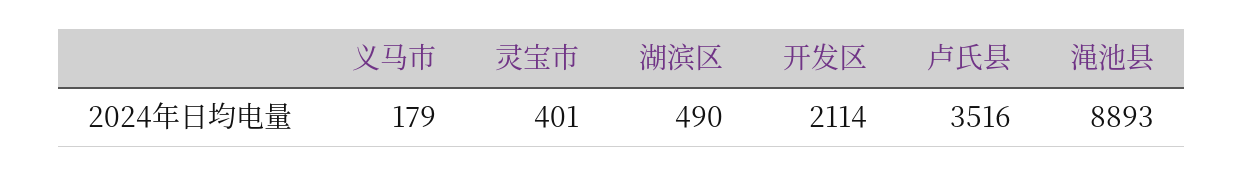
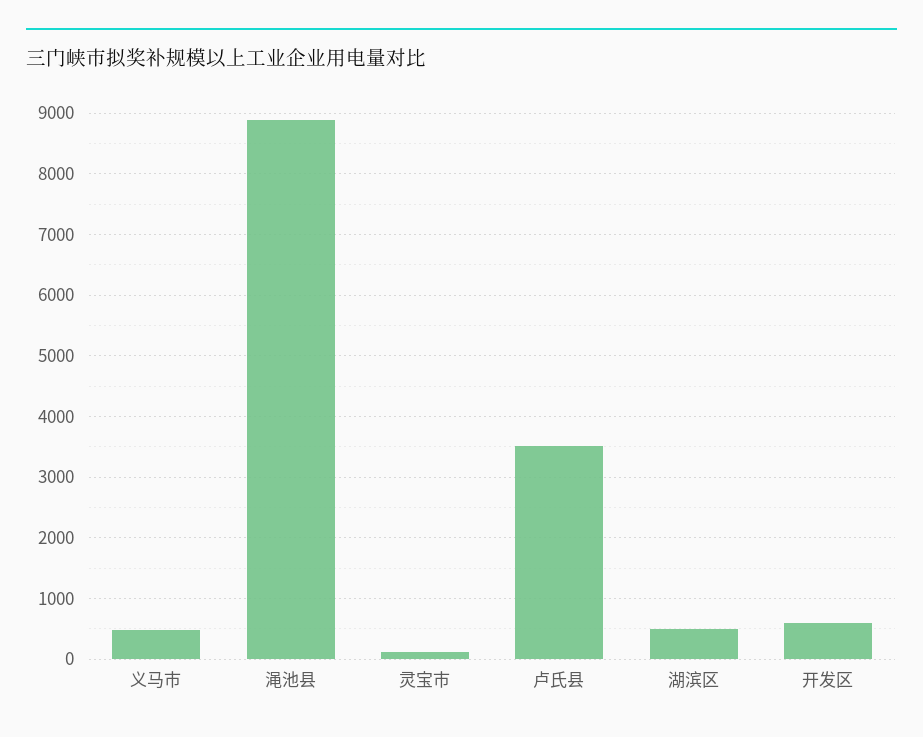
  {
-   "义马市": 179,
+   "义马市": 500,
-   "灵宝市": 401,
+   "灵宝市": 100,
    "湖滨区": 490,
-   "开发区": 2114,
+   "开发区": 600,
    "卢氏县": 3516,
    "渑池县": 8893
  }

